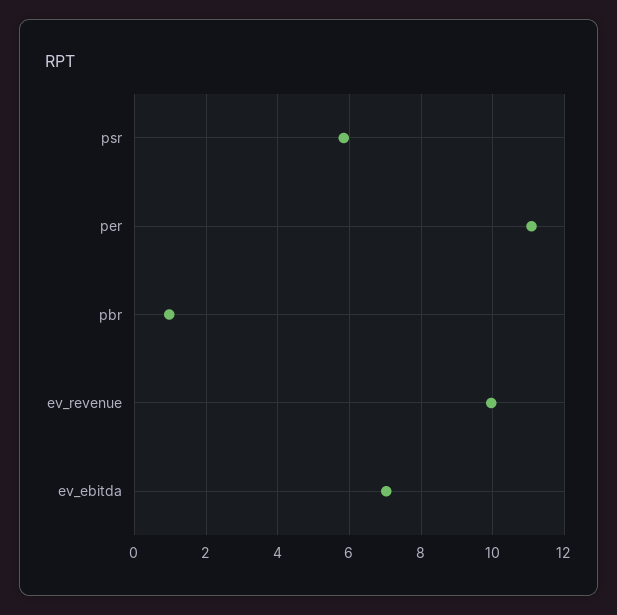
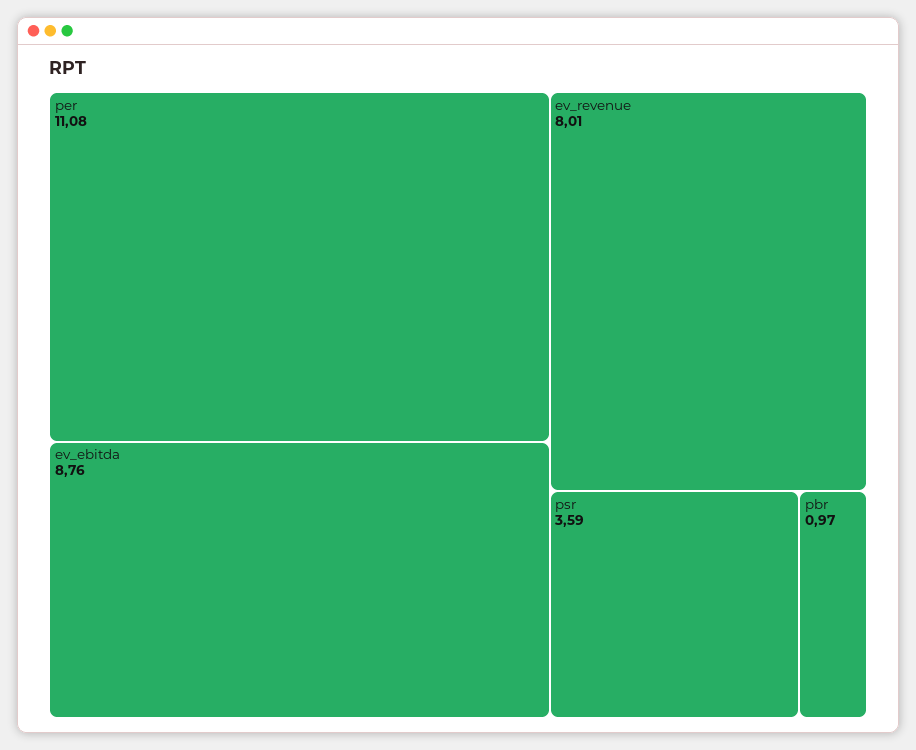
  {
-   "psr": 5.8,
+   "psr": 3.59,
    "per": 11.08,
    "pbr": 0.97,
-   "ev_revenue": 10,
+   "ev_revenue": 8.01,
-   "ev_ebitda": 7
+   "ev_ebitda": 8.76
  }

